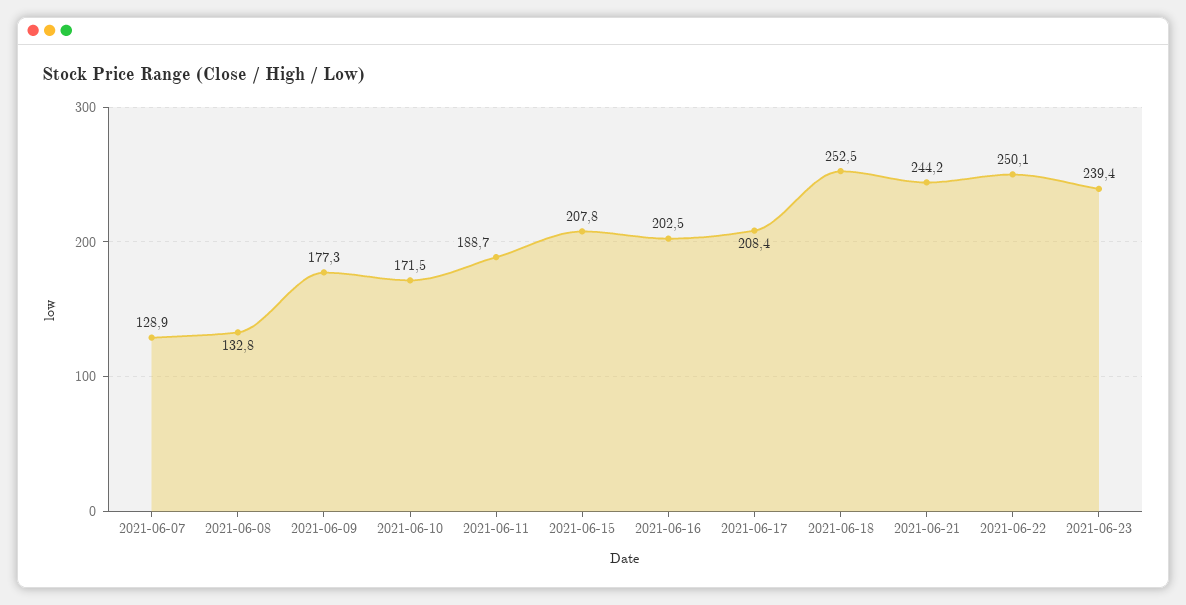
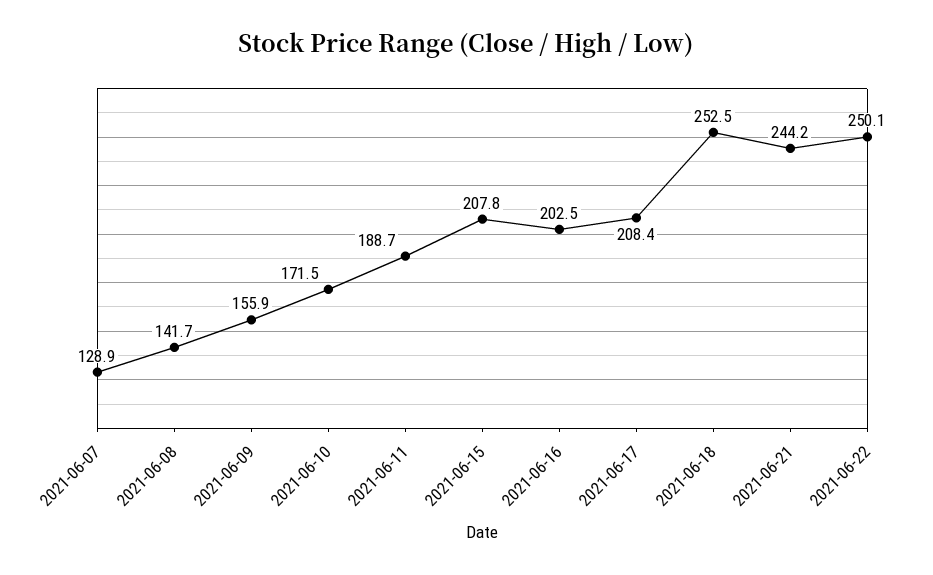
  {
    "2021-06-07": 128.9,
-   "2021-06-08": 132.8,
+   "2021-06-08": 141.7,
-   "2021-06-09": 177.3,
+   "2021-06-09": 155.9,
    "2021-06-10": 171.5,
    "2021-06-11": 188.7,
    "2021-06-15": 207.8,
    "2021-06-16": 202.5,
    "2021-06-17": 208.4,
    "2021-06-18": 252.5,
    "2021-06-21": 244.2,
-   "2021-06-22": 250.1,
+   "2021-06-22": 250.1
-   "2021-06-23": 239.4
  }

